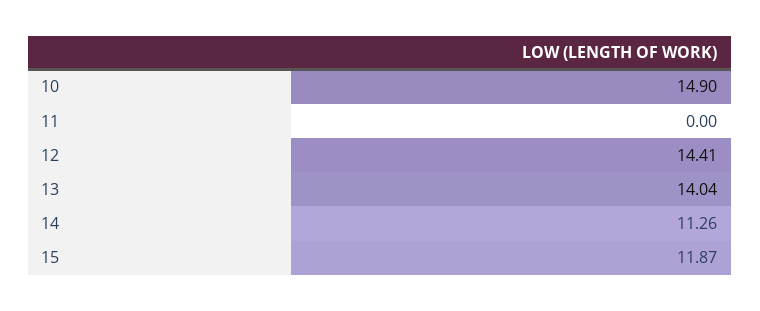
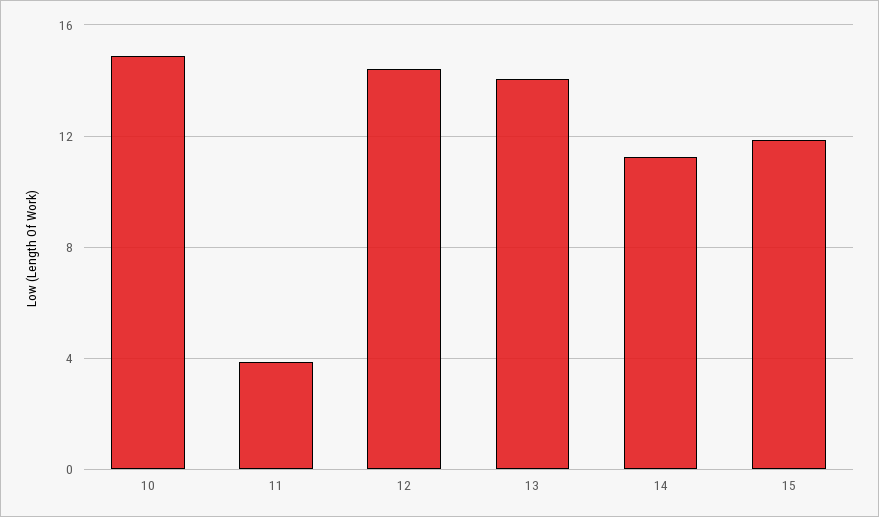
  {
    "10": 14.9,
-   "11": 0,
+   "11": 4,
    "12": 14.41,
    "13": 14.04,
    "14": 11.26,
    "15": 11.87
  }

